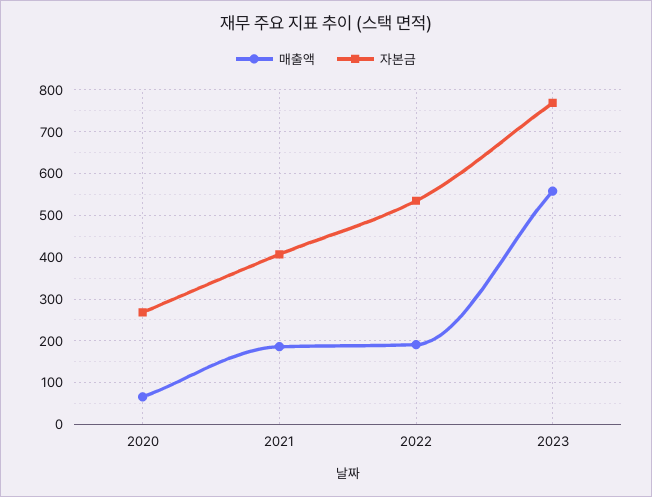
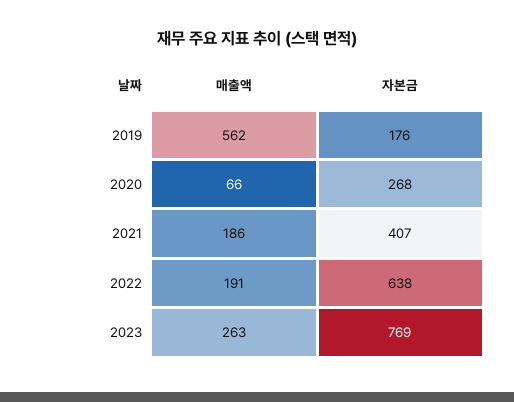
  {
    "매출액": {
      "2020": 66,
      "2021": 186,
      "2022": 191,
-     "2023": 560
+     "2023": 263,
+     "2019": 562
    },
    "자본금": {
      "2020": 268,
      "2021": 407,
-     "2022": 540,
+     "2022": 638,
-     "2023": 769
+     "2023": 769,
+     "2019": 176
    }
  }

